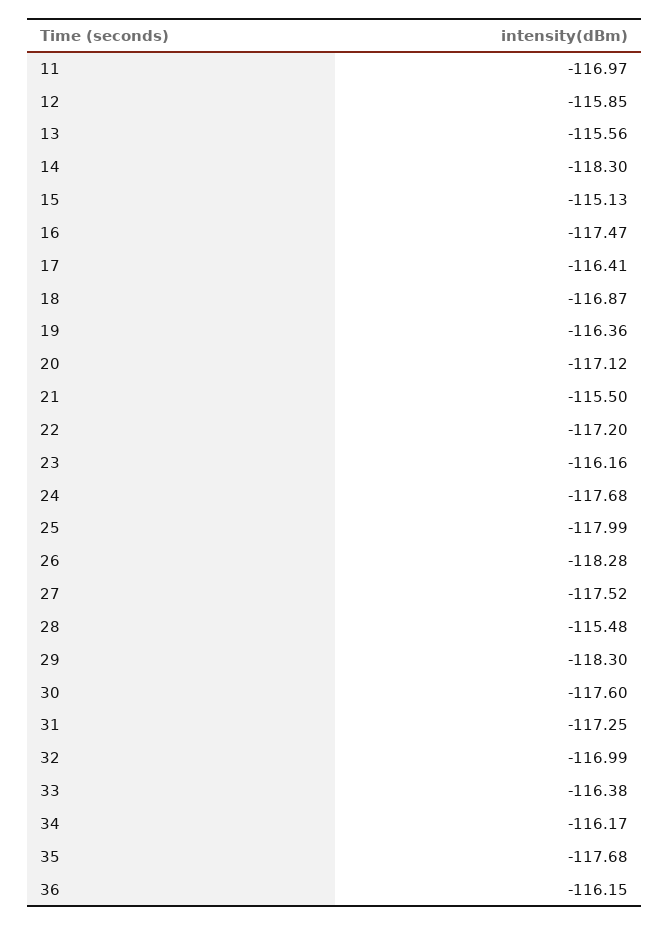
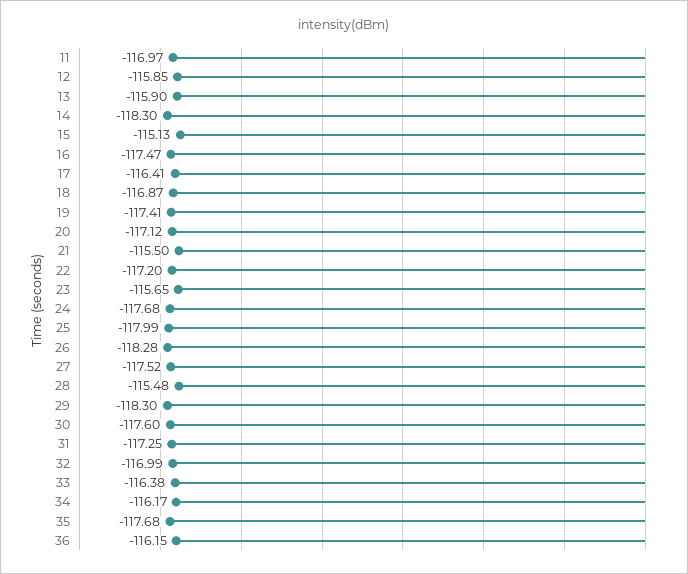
  {
    "11": -116.97,
    "12": -115.85,
-   "13": -115.56,
+   "13": -115.9,
    "14": -118.3,
    "15": -115.13,
    "16": -117.47,
    "17": -116.41,
    "18": -116.87,
-   "19": -116.36,
+   "19": -117.41,
    "20": -117.12,
    "21": -115.5,
    "22": -117.2,
-   "23": -116.16,
+   "23": -115.65,
    "24": -117.68,
    "25": -117.99,
    "26": -118.28,
    "27": -117.52,
    "28": -115.48,
    "29": -118.3,
    "30": -117.6,
    "31": -117.25,
    "32": -116.99,
    "33": -116.38,
    "34": -116.17,
    "35": -117.68,
    "36": -116.15
  }

